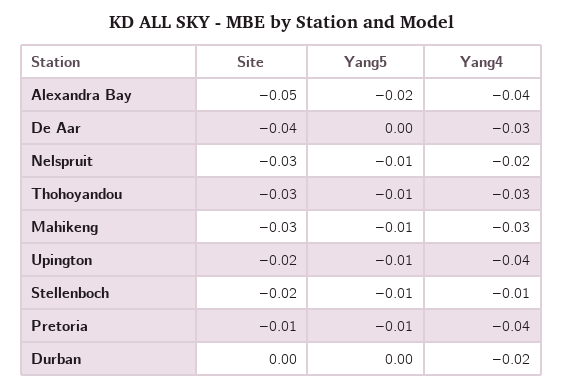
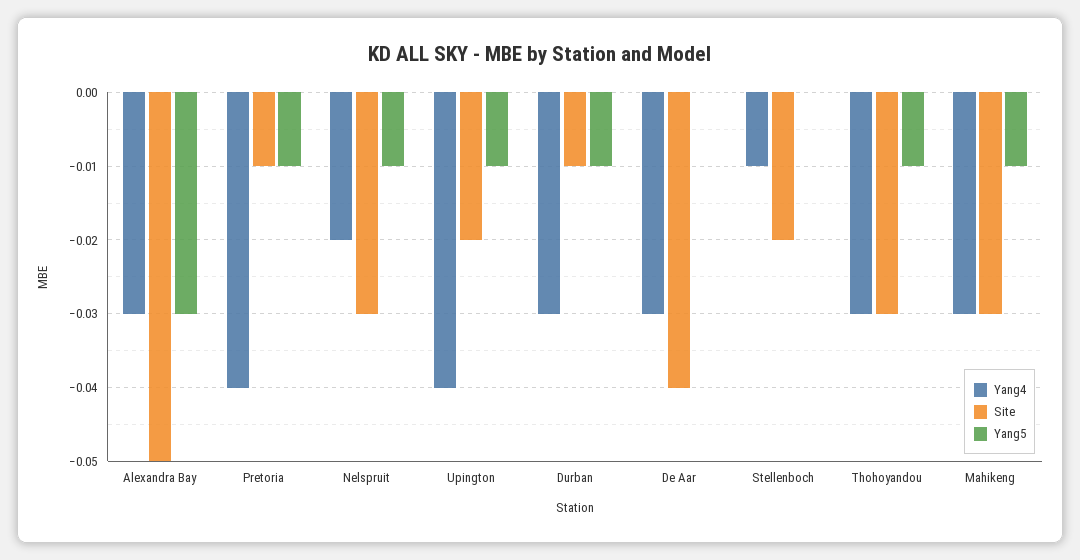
  {
    "Site": {
      "Alexandra Bay": -0.05,
      "De Aar": -0.04,
      "Nelspruit": -0.03,
      "Thohoyandou": -0.03,
      "Mahikeng": -0.03,
      "Upington": -0.02,
      "Stellenboch": -0.02,
      "Pretoria": -0.01,
-     "Durban": 0
+     "Durban": -0.01
    },
    "Yang5": {
-     "Alexandra Bay": -0.02,
+     "Alexandra Bay": -0.03,
      "De Aar": 0,
      "Nelspruit": -0.01,
      "Thohoyandou": -0.01,
      "Mahikeng": -0.01,
      "Upington": -0.01,
-     "Stellenboch": -0.01,
+     "Stellenboch": 0,
      "Pretoria": -0.01,
-     "Durban": 0
+     "Durban": -0.01
    },
    "Yang4": {
-     "Alexandra Bay": -0.04,
+     "Alexandra Bay": -0.03,
      "De Aar": -0.03,
      "Nelspruit": -0.02,
      "Thohoyandou": -0.03,
      "Mahikeng": -0.03,
      "Upington": -0.04,
      "Stellenboch": -0.01,
      "Pretoria": -0.04,
-     "Durban": -0.02
+     "Durban": -0.03
    }
  }

